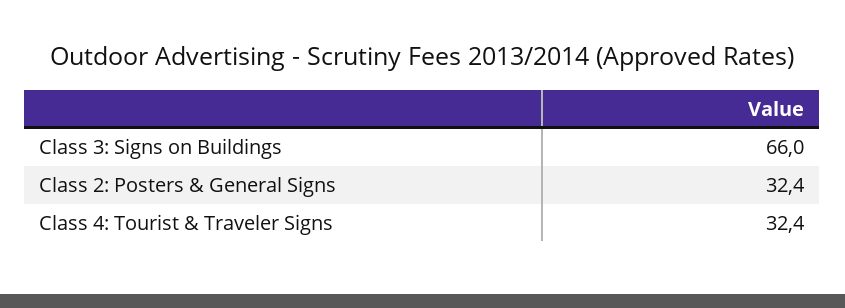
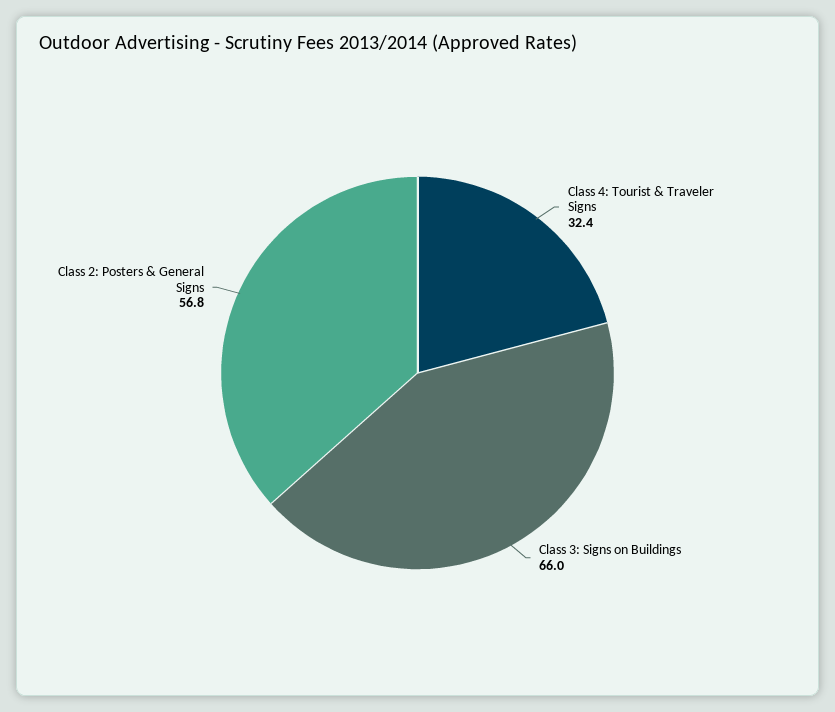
  {
    "Class 3: Signs on Buildings": 66,
-   "Class 2: Posters & General Signs": 32.4,
+   "Class 2: Posters & General Signs": 56.8,
    "Class 4: Tourist & Traveler Signs": 32.4
  }

